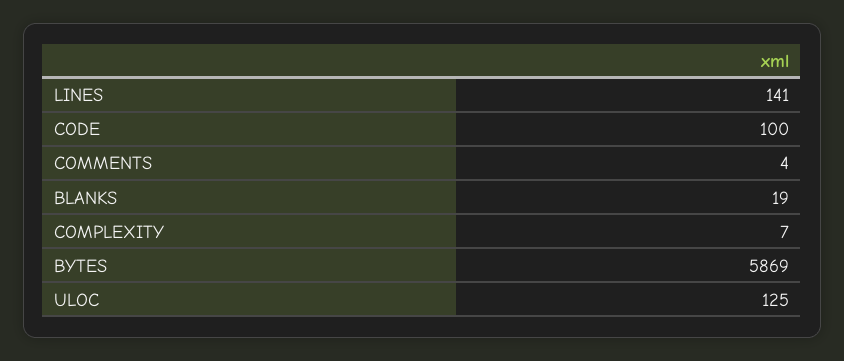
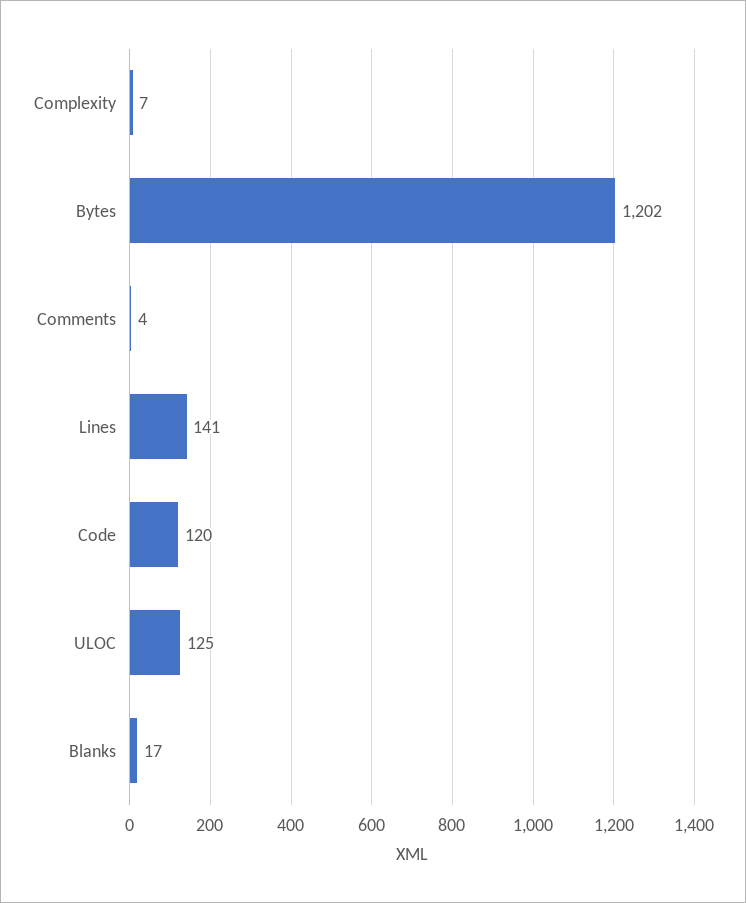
  {
    "LINES": 141,
-   "CODE": 100,
+   "CODE": 120,
    "COMMENTS": 4,
-   "BLANKS": 19,
+   "BLANKS": 17,
    "COMPLEXITY": 7,
-   "BYTES": 5869,
+   "BYTES": 1202,
    "ULOC": 125
  }

